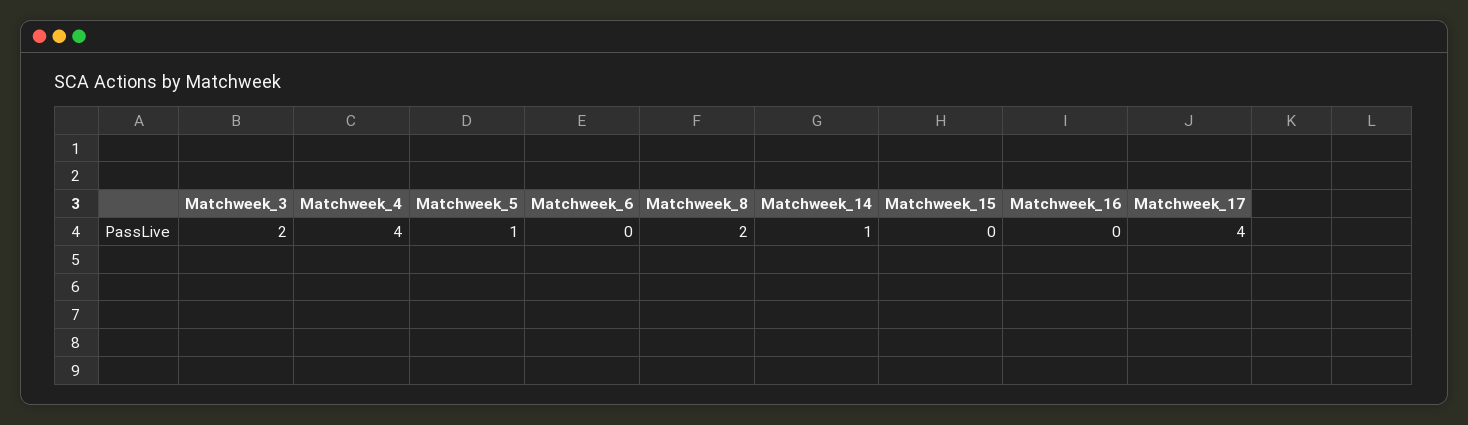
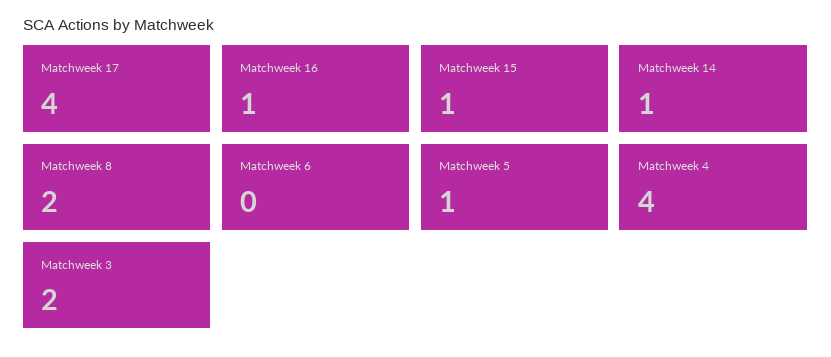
  {
    "Matchweek_3": 2,
    "Matchweek_4": 4,
    "Matchweek_5": 1,
    "Matchweek_6": 0,
    "Matchweek_8": 2,
    "Matchweek_14": 1,
-   "Matchweek_15": 0,
+   "Matchweek_15": 1,
-   "Matchweek_16": 0,
+   "Matchweek_16": 1,
    "Matchweek_17": 4
  }

